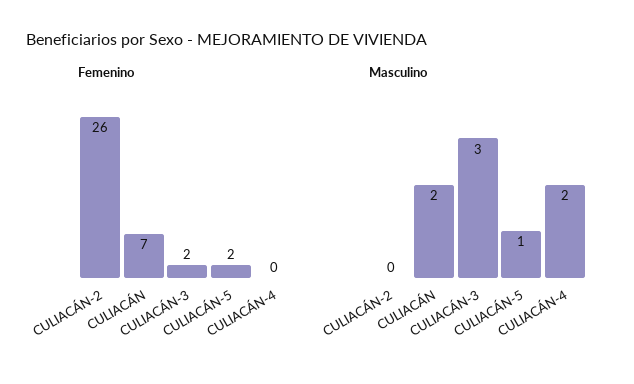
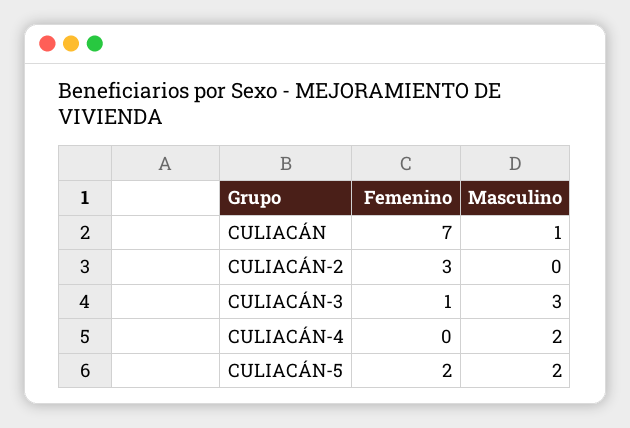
  {
    "Femenino": {
-     "CULIACÁN-2": 26,
+     "CULIACÁN-2": 3,
      "CULIACÁN": 7,
-     "CULIACÁN-3": 2,
+     "CULIACÁN-3": 1,
      "CULIACÁN-5": 2,
      "CULIACÁN-4": 0
    },
    "Masculino": {
      "CULIACÁN-2": 0,
-     "CULIACÁN": 2,
+     "CULIACÁN": 1,
      "CULIACÁN-3": 3,
-     "CULIACÁN-5": 1,
+     "CULIACÁN-5": 2,
      "CULIACÁN-4": 2
    }
  }

